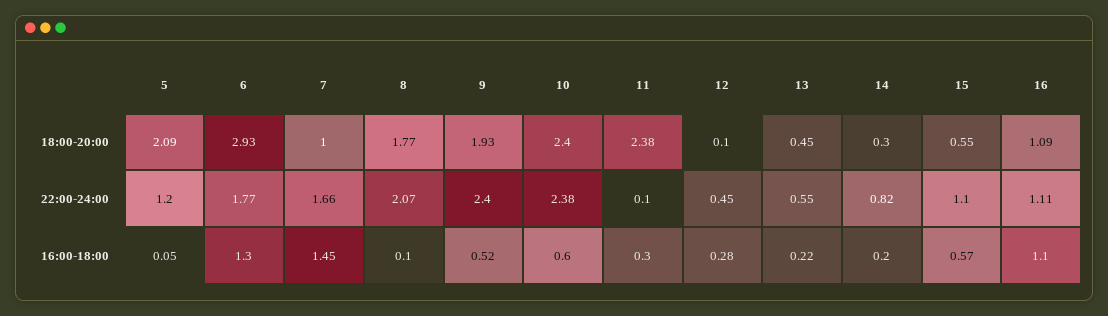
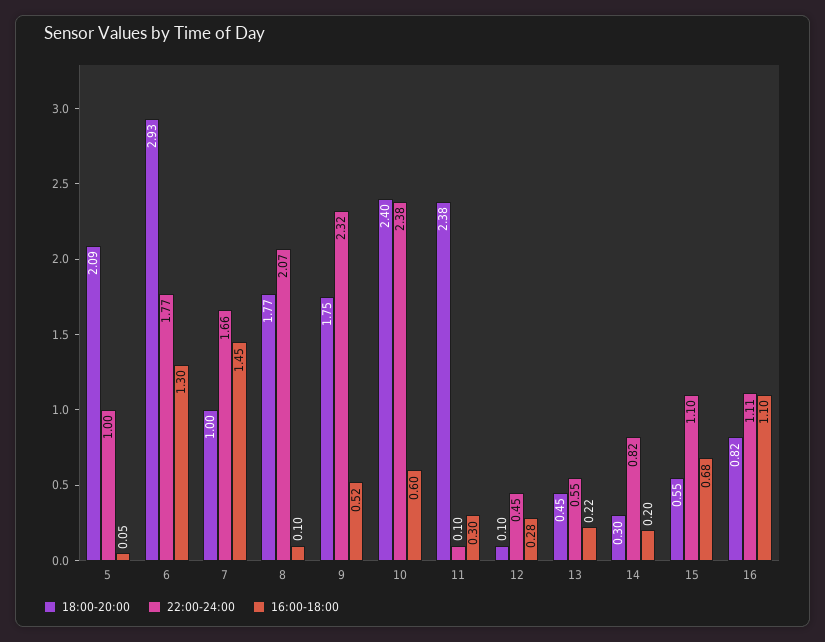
  {
    "18:00-20:00": {
      "5": 2.09,
      "6": 2.93,
      "7": 1,
      "8": 1.77,
-     "9": 1.93,
+     "9": 1.75,
      "10": 2.4,
      "11": 2.38,
      "12": 0.1,
      "13": 0.45,
      "14": 0.3,
      "15": 0.55,
-     "16": 1.09
+     "16": 0.82
    },
    "22:00-24:00": {
-     "5": 1.2,
+     "5": 1,
      "6": 1.77,
      "7": 1.66,
      "8": 2.07,
-     "9": 2.4,
+     "9": 2.32,
      "10": 2.38,
      "11": 0.1,
      "12": 0.45,
      "13": 0.55,
      "14": 0.82,
      "15": 1.1,
      "16": 1.11
    },
    "16:00-18:00": {
      "5": 0.05,
      "6": 1.3,
      "7": 1.45,
      "8": 0.1,
      "9": 0.52,
      "10": 0.6,
      "11": 0.3,
      "12": 0.28,
      "13": 0.22,
      "14": 0.2,
-     "15": 0.57,
+     "15": 0.68,
      "16": 1.1
    }
  }

